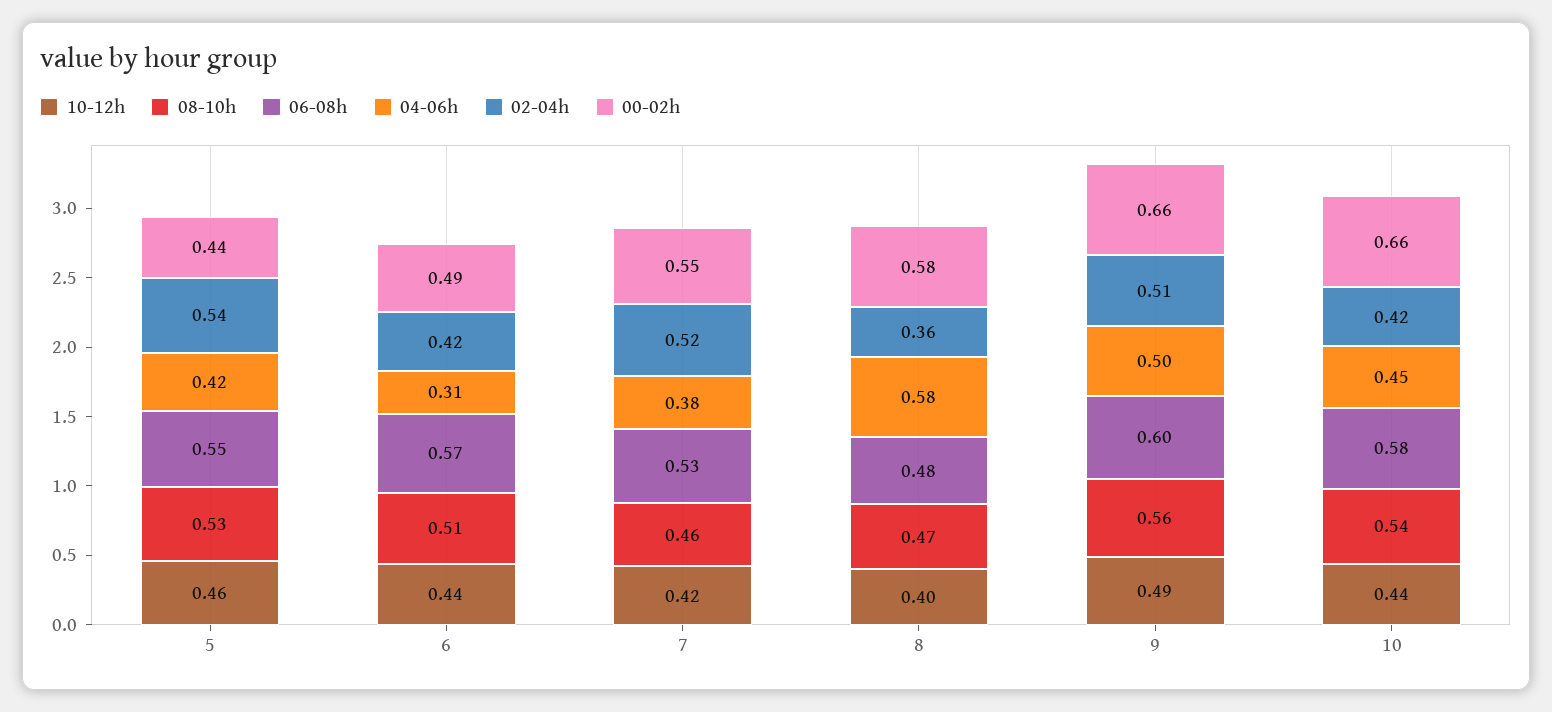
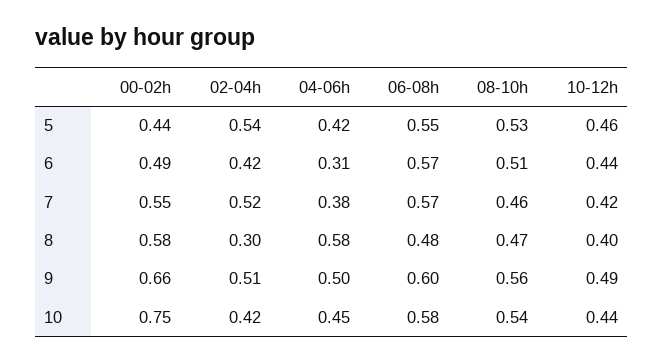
  {
    "10-12h": {
      "5": 0.46,
      "6": 0.44,
      "7": 0.42,
      "8": 0.4,
      "9": 0.49,
      "10": 0.44
    },
    "08-10h": {
      "5": 0.53,
      "6": 0.51,
      "7": 0.46,
      "8": 0.47,
      "9": 0.56,
      "10": 0.54
    },
    "06-08h": {
      "5": 0.55,
      "6": 0.57,
-     "7": 0.53,
+     "7": 0.57,
      "8": 0.48,
      "9": 0.6,
      "10": 0.58
    },
    "04-06h": {
      "5": 0.42,
      "6": 0.31,
      "7": 0.38,
      "8": 0.58,
      "9": 0.5,
      "10": 0.45
    },
    "02-04h": {
      "5": 0.54,
      "6": 0.42,
      "7": 0.52,
-     "8": 0.36,
+     "8": 0.3,
      "9": 0.51,
      "10": 0.42
    },
    "00-02h": {
      "5": 0.44,
      "6": 0.49,
      "7": 0.55,
      "8": 0.58,
      "9": 0.66,
-     "10": 0.66
+     "10": 0.75
    }
  }

